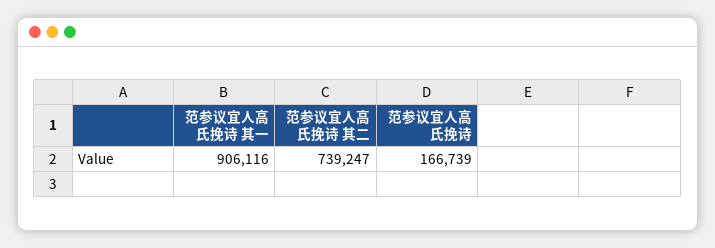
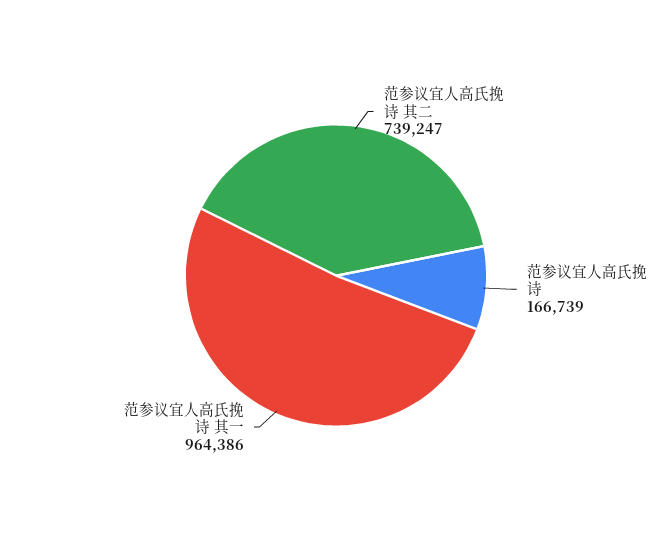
  {
-   "范参议宜人高氏挽诗 其一": 906116,
+   "范参议宜人高氏挽诗 其一": 964386,
    "范参议宜人高氏挽诗 其二": 739247,
    "范参议宜人高氏挽诗": 166739
  }

